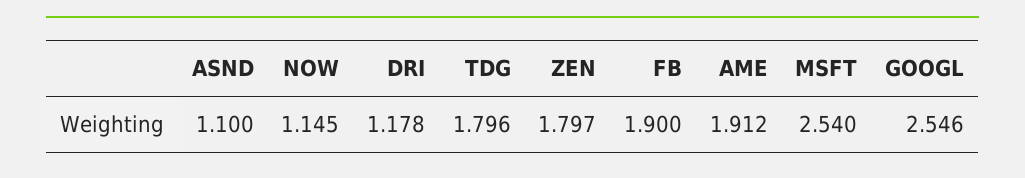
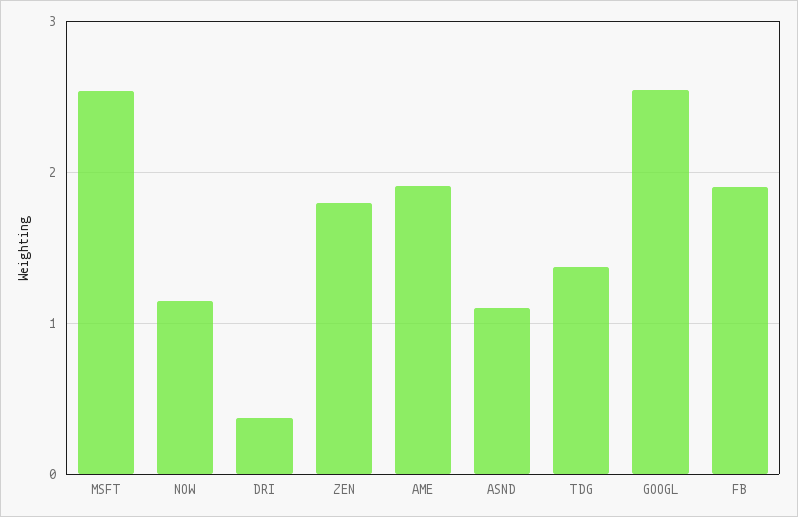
  {
    "ASND": 1.1,
    "NOW": 1.145,
-   "DRI": 1.178,
+   "DRI": 0.4,
-   "TDG": 1.796,
+   "TDG": 1.4,
    "ZEN": 1.797,
    "FB": 1.9,
    "AME": 1.912,
    "MSFT": 2.54,
    "GOOGL": 2.546
  }

